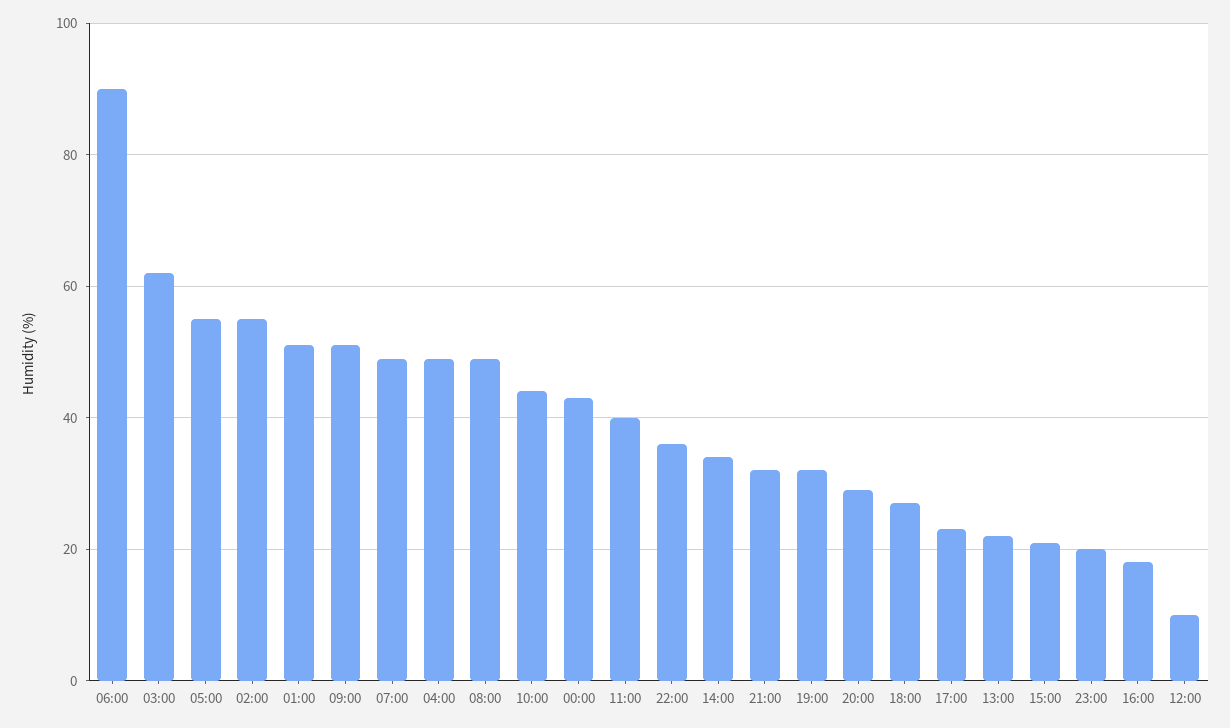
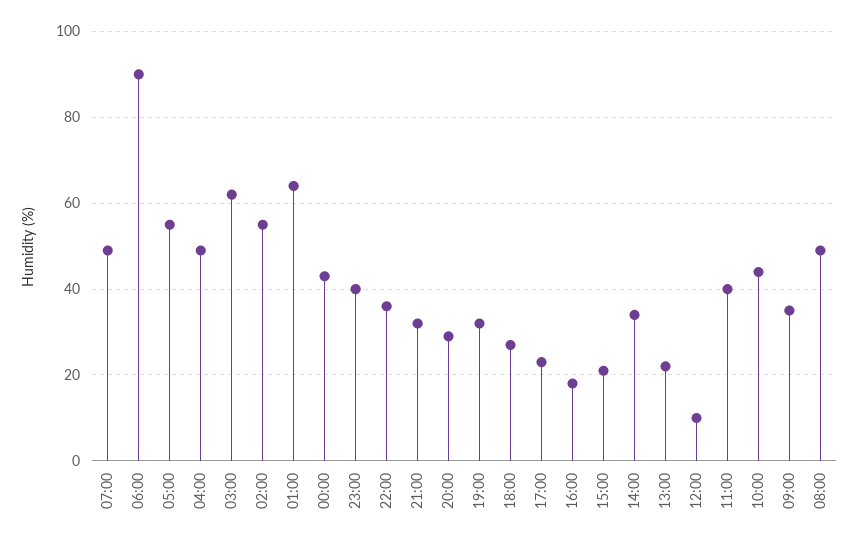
  {
    "06:00": 90,
    "03:00": 60,
    "05:00": 55,
    "02:00": 55,
-   "01:00": 50,
+   "01:00": 65,
-   "09:00": 50,
+   "09:00": 35,
    "07:00": 50,
    "04:00": 50,
    "08:00": 50,
    "10:00": 45,
    "00:00": 45,
    "11:00": 40,
    "22:00": 35,
    "14:00": 35,
    "21:00": 30,
    "19:00": 30,
    "20:00": 30,
    "18:00": 25,
    "17:00": 25,
    "13:00": 20,
    "15:00": 20,
-   "23:00": 20,
+   "23:00": 40,
    "16:00": 20,
    "12:00": 10
  }

